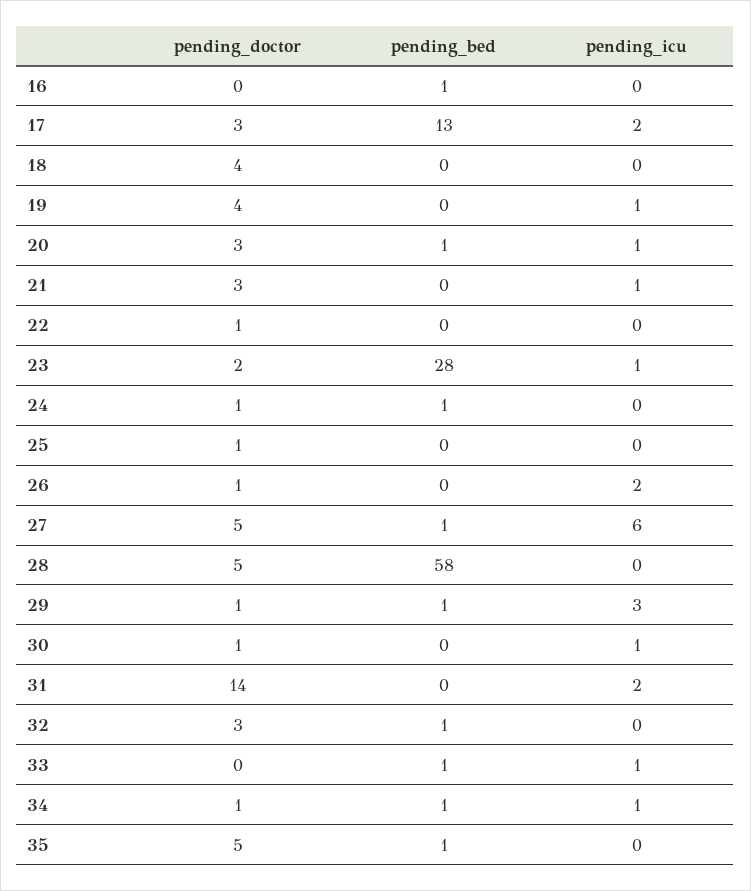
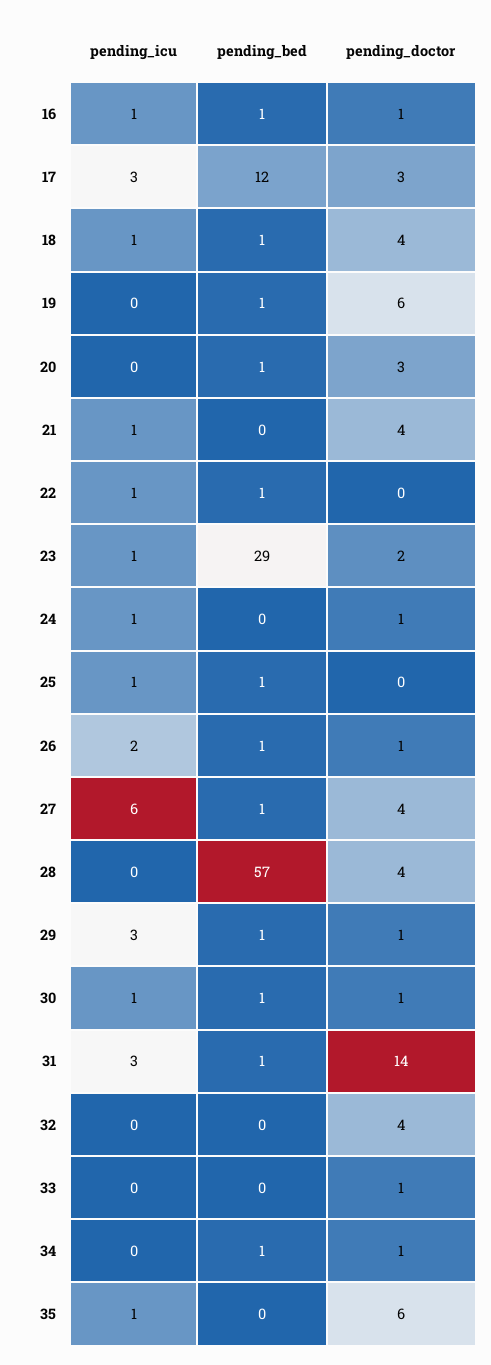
  {
    "pending_doctor": {
-     "16": 0,
+     "16": 1,
      "17": 3,
      "18": 4,
-     "19": 4,
+     "19": 6,
      "20": 3,
-     "21": 3,
+     "21": 4,
-     "22": 1,
+     "22": 0,
      "23": 2,
      "24": 1,
-     "25": 1,
+     "25": 0,
      "26": 1,
-     "27": 5,
+     "27": 4,
-     "28": 5,
+     "28": 4,
      "29": 1,
      "30": 1,
      "31": 14,
-     "32": 3,
+     "32": 4,
-     "33": 0,
+     "33": 1,
      "34": 1,
-     "35": 5
+     "35": 6
    },
    "pending_bed": {
      "16": 1,
-     "17": 13,
+     "17": 12,
-     "18": 0,
+     "18": 1,
-     "19": 0,
+     "19": 1,
      "20": 1,
      "21": 0,
-     "22": 0,
+     "22": 1,
-     "23": 28,
+     "23": 29,
-     "24": 1,
+     "24": 0,
-     "25": 0,
+     "25": 1,
-     "26": 0,
+     "26": 1,
      "27": 1,
-     "28": 58,
+     "28": 57,
      "29": 1,
-     "30": 0,
+     "30": 1,
-     "31": 0,
+     "31": 1,
-     "32": 1,
+     "32": 0,
-     "33": 1,
+     "33": 0,
      "34": 1,
-     "35": 1
+     "35": 0
    },
    "pending_icu": {
-     "16": 0,
+     "16": 1,
-     "17": 2,
+     "17": 3,
-     "18": 0,
+     "18": 1,
-     "19": 1,
+     "19": 0,
-     "20": 1,
+     "20": 0,
      "21": 1,
-     "22": 0,
+     "22": 1,
      "23": 1,
-     "24": 0,
+     "24": 1,
-     "25": 0,
+     "25": 1,
      "26": 2,
      "27": 6,
      "28": 0,
      "29": 3,
      "30": 1,
-     "31": 2,
+     "31": 3,
      "32": 0,
-     "33": 1,
+     "33": 0,
-     "34": 1,
+     "34": 0,
-     "35": 0
+     "35": 1
    }
  }

